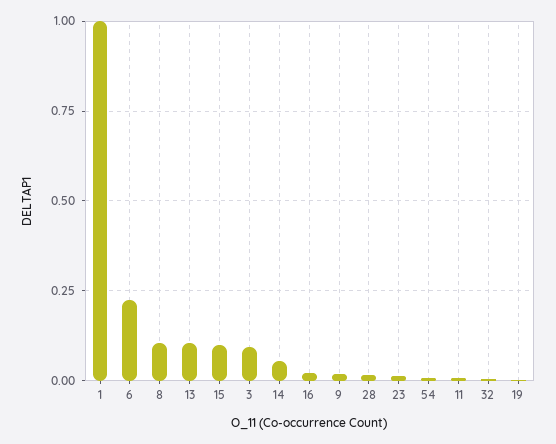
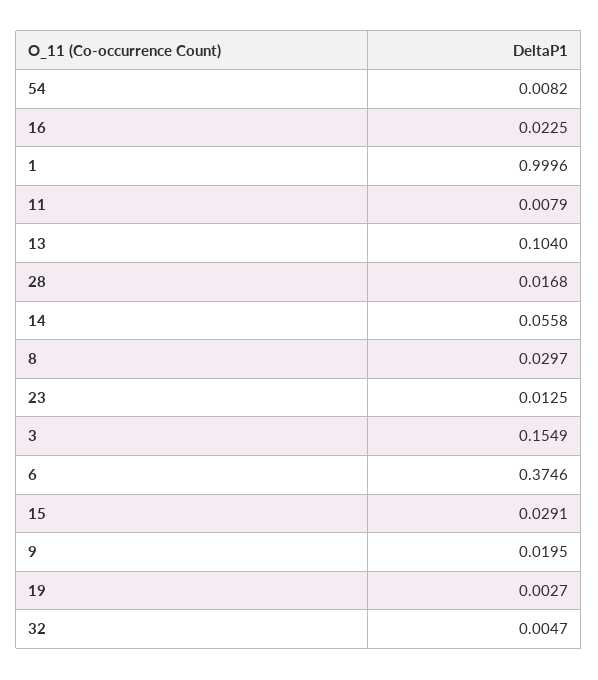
  {
    "1": 0.9996,
-   "6": 0.225,
+   "6": 0.3746,
-   "8": 0.1,
+   "8": 0.0297,
    "13": 0.104,
-   "15": 0.1,
+   "15": 0.0291,
-   "3": 0.1,
+   "3": 0.1549,
    "14": 0.0558,
    "16": 0.0225,
    "9": 0.0195,
    "28": 0.0168,
    "23": 0.0125,
    "54": 0.0082,
    "11": 0.0079,
    "32": 0.0047,
    "19": 0.0027
  }

